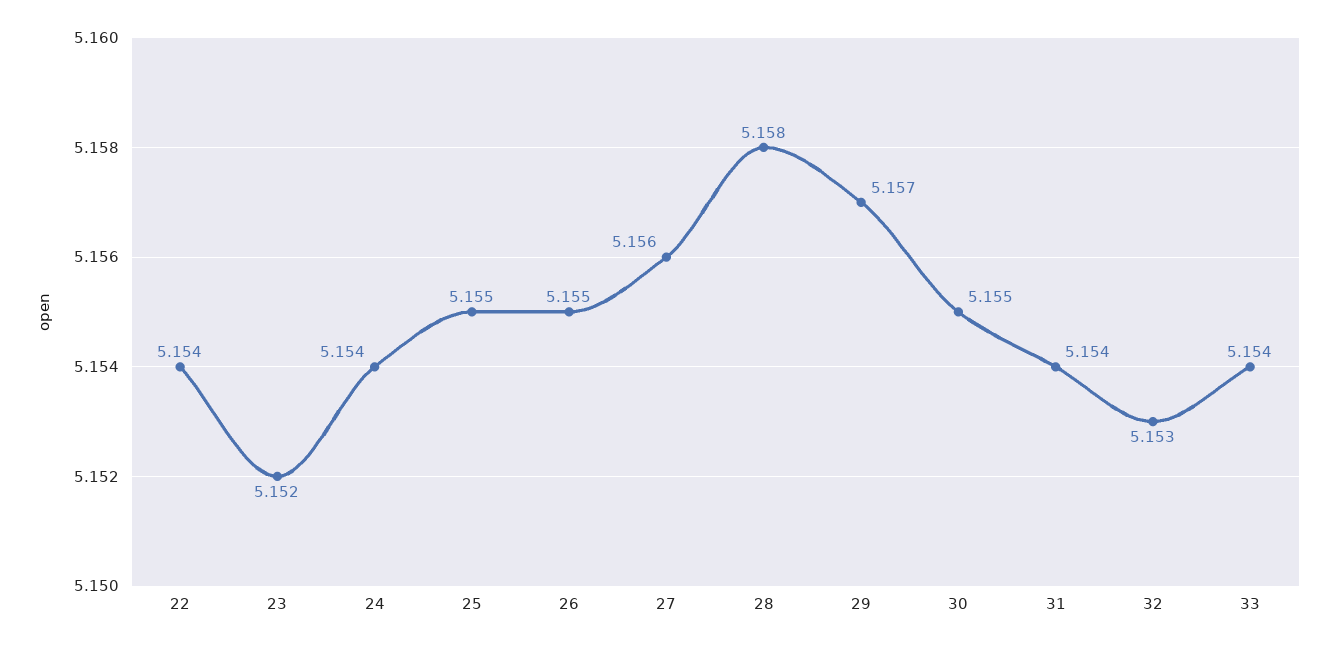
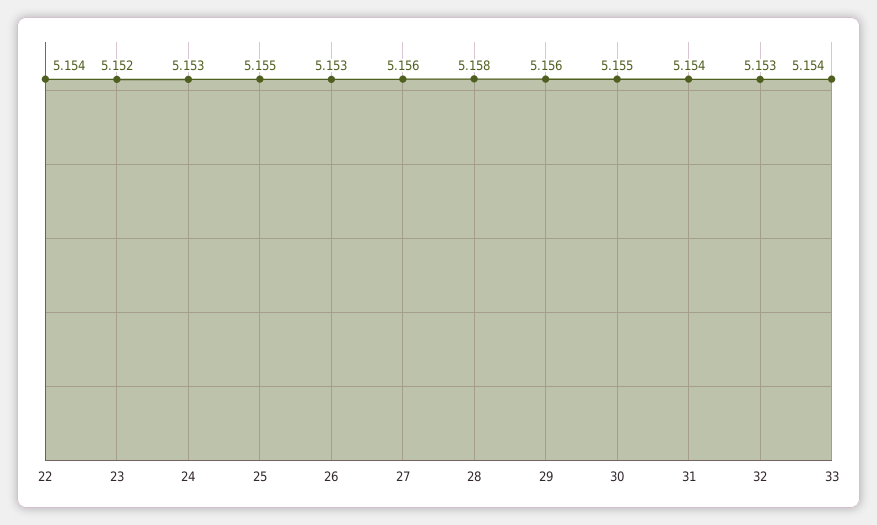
  {
    "22": 5.154,
    "23": 5.152,
-   "24": 5.154,
+   "24": 5.153,
    "25": 5.155,
-   "26": 5.155,
+   "26": 5.153,
    "27": 5.156,
    "28": 5.158,
-   "29": 5.157,
+   "29": 5.156,
    "30": 5.155,
    "31": 5.154,
    "32": 5.153,
    "33": 5.154
  }

